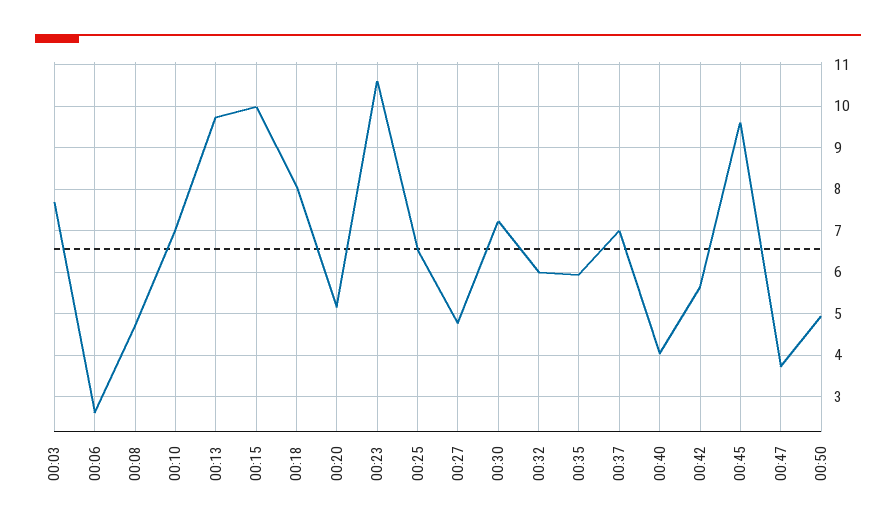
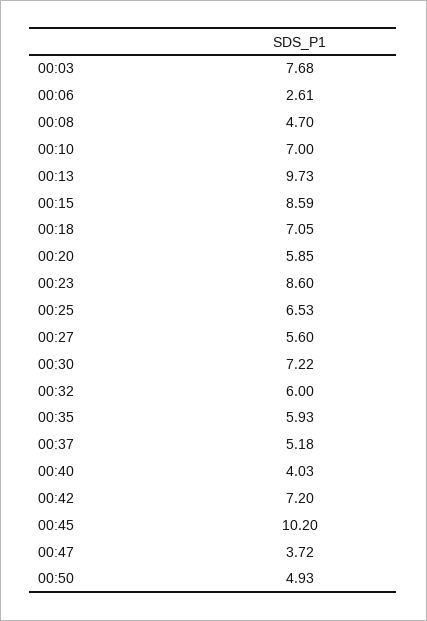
  {
    "00:03": 7.68,
    "00:06": 2.61,
    "00:08": 4.7,
    "00:10": 7,
    "00:13": 9.73,
-   "00:15": 10,
+   "00:15": 8.59,
-   "00:18": 8,
+   "00:18": 7.05,
-   "00:20": 5.2,
+   "00:20": 5.85,
-   "00:23": 10.6,
+   "00:23": 8.6,
    "00:25": 6.53,
-   "00:27": 4.8,
+   "00:27": 5.6,
    "00:30": 7.22,
    "00:32": 6,
    "00:35": 5.93,
-   "00:37": 7,
+   "00:37": 5.18,
    "00:40": 4.03,
-   "00:42": 5.6,
+   "00:42": 7.2,
-   "00:45": 9.6,
+   "00:45": 10.2,
    "00:47": 3.72,
    "00:50": 4.93
  }

